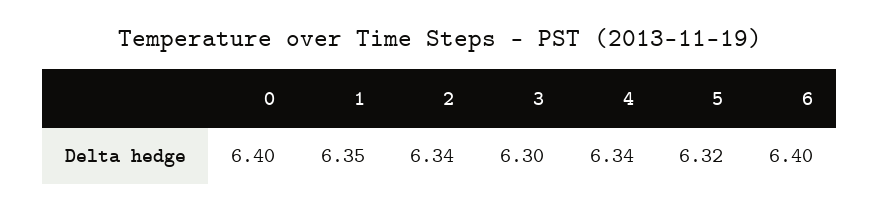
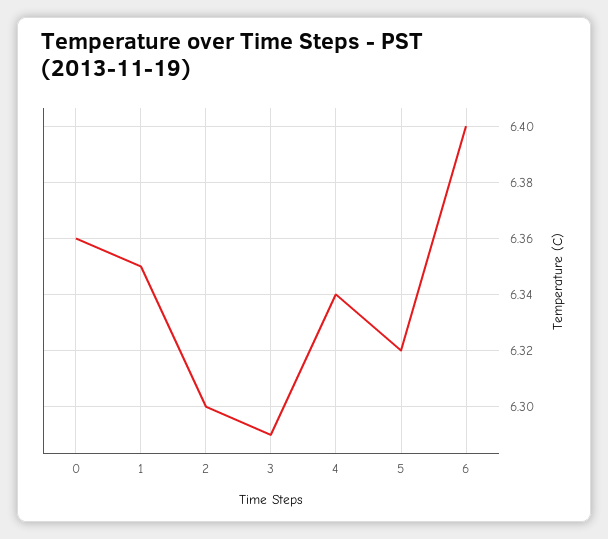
  {
-   "0": 6.4,
+   "0": 6.36,
    "1": 6.35,
-   "2": 6.34,
+   "2": 6.3,
-   "3": 6.3,
+   "3": 6.29,
    "4": 6.34,
    "5": 6.32,
    "6": 6.4
  }

